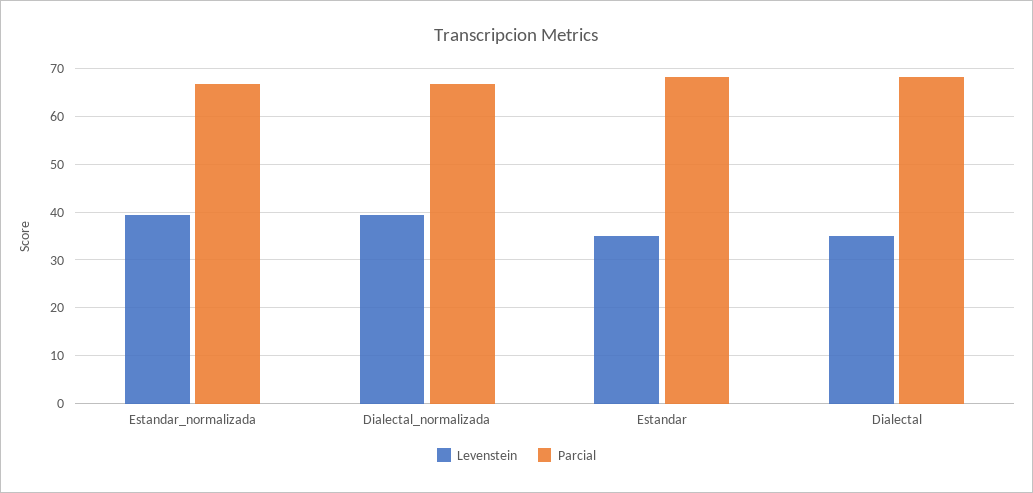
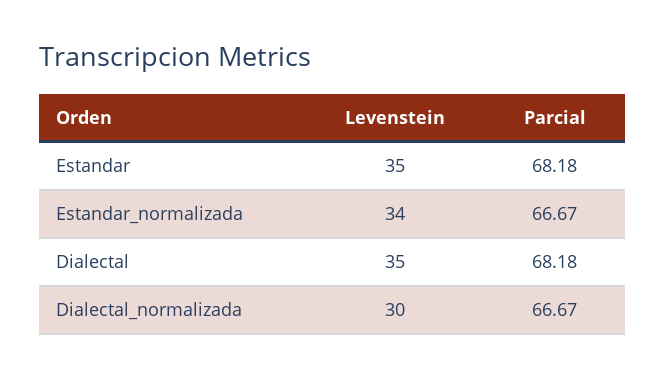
  {
    "Levenstein": {
-     "Estandar_normalizada": 40,
+     "Estandar_normalizada": 34,
-     "Dialectal_normalizada": 40,
+     "Dialectal_normalizada": 30,
      "Estandar": 35,
      "Dialectal": 35
    },
    "Parcial": {
      "Estandar_normalizada": 66.67,
      "Dialectal_normalizada": 66.67,
      "Estandar": 68.18,
      "Dialectal": 68.18
    }
  }

